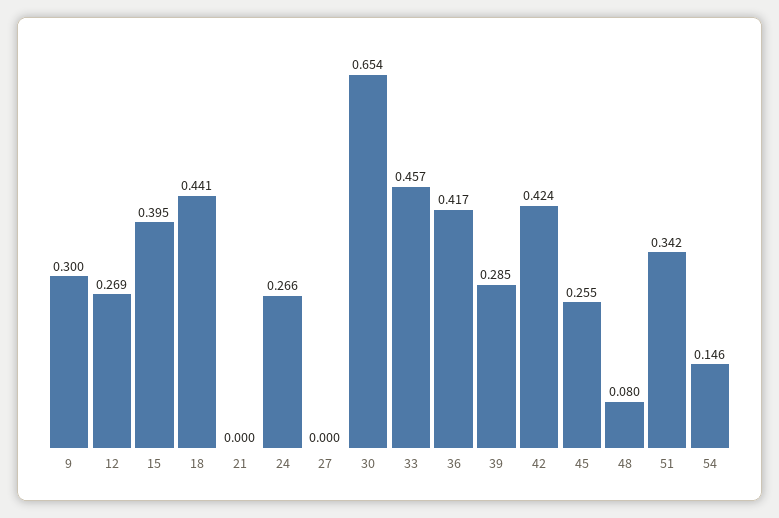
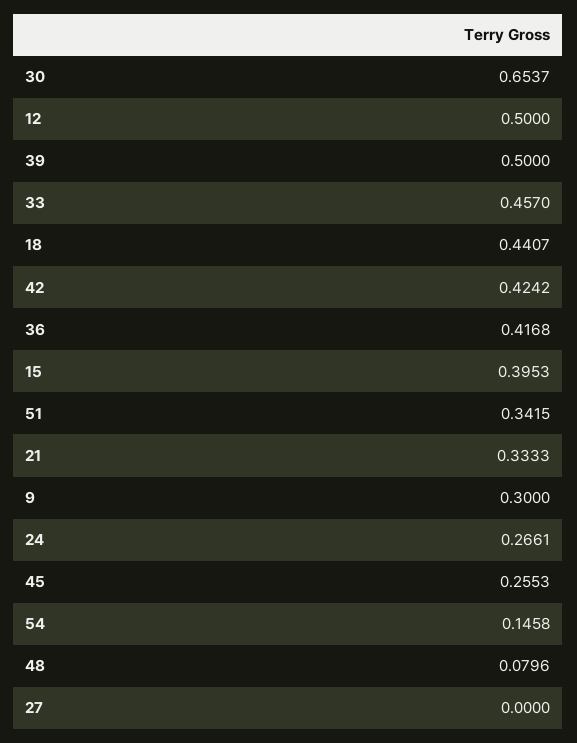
  {
    "9": 0.3,
-   "12": 0.269,
+   "12": 0.5,
    "15": 0.3953,
    "18": 0.4407,
-   "21": 0,
+   "21": 0.3333,
    "24": 0.2661,
    "27": 0,
    "30": 0.6537,
    "33": 0.457,
    "36": 0.4168,
-   "39": 0.285,
+   "39": 0.5,
    "42": 0.4242,
    "45": 0.2553,
    "48": 0.0796,
    "51": 0.3415,
    "54": 0.1458
  }

